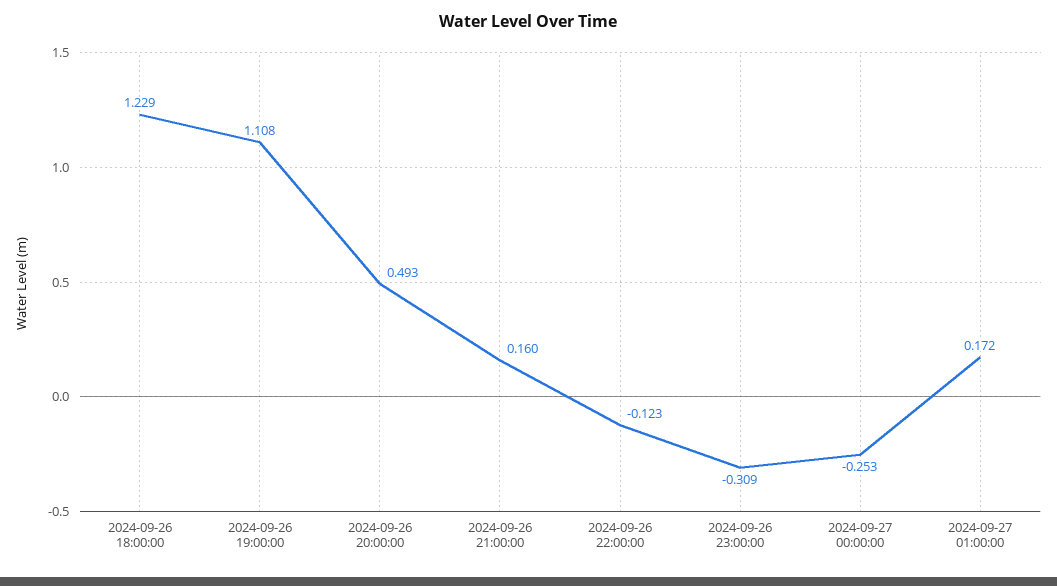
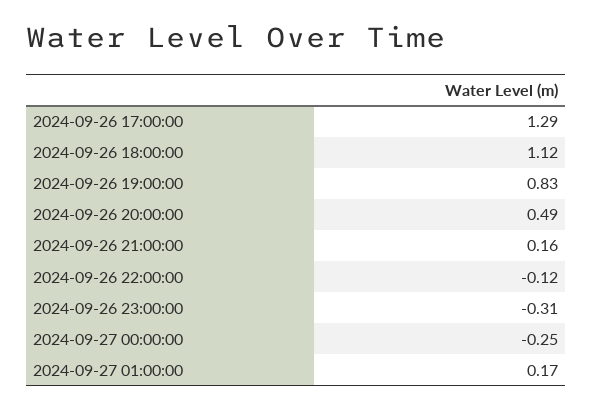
  {
-   "2024-09-26 18:00:00": 1.229,
+   "2024-09-26 18:00:00": 1.12,
-   "2024-09-26 19:00:00": 1.108,
+   "2024-09-26 19:00:00": 0.83,
    "2024-09-26 20:00:00": 0.493,
    "2024-09-26 21:00:00": 0.16,
    "2024-09-26 22:00:00": -0.123,
    "2024-09-26 23:00:00": -0.309,
    "2024-09-27 00:00:00": -0.253,
-   "2024-09-27 01:00:00": 0.172
+   "2024-09-27 01:00:00": 0.172,
+   "2024-09-26 17:00:00": 1.29
  }

